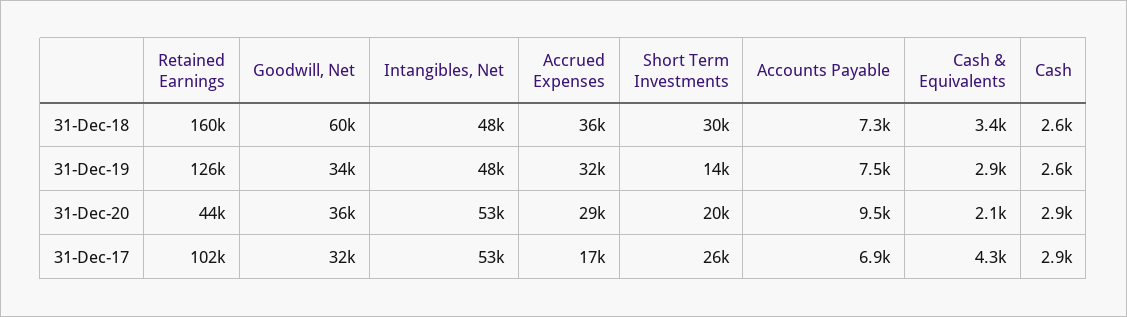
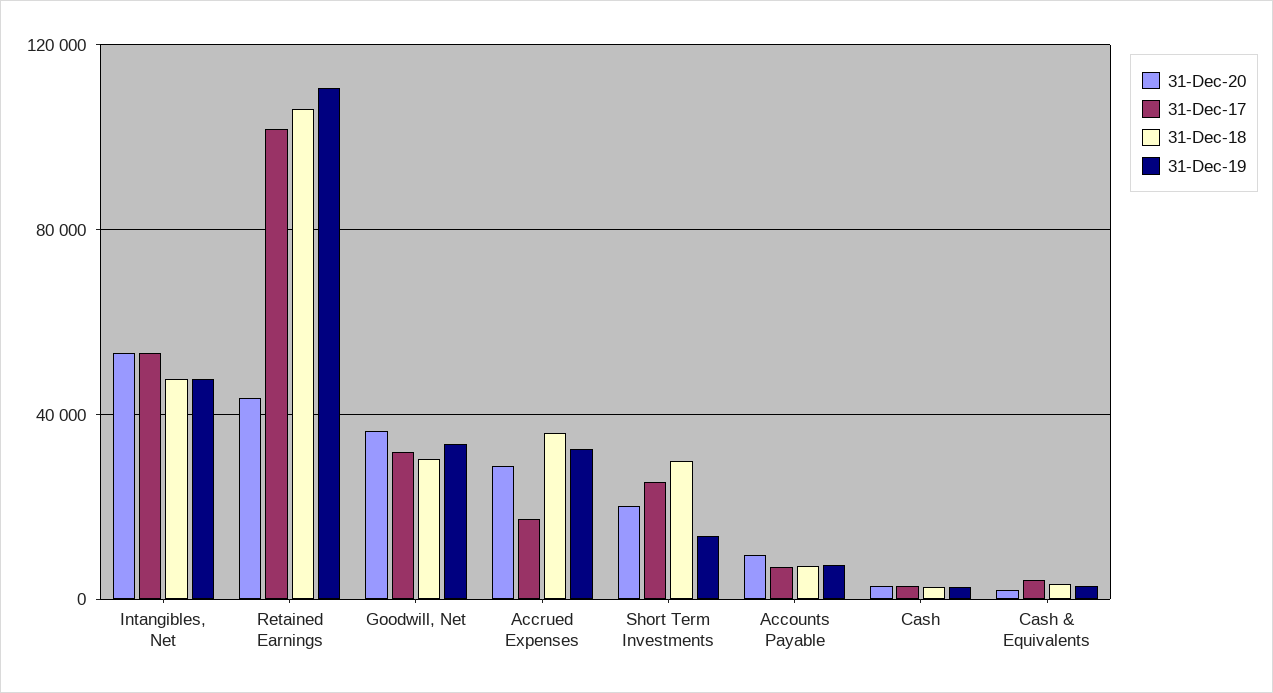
  {
    "31-Dec-18": {
-     "Retained Earnings": 160000,
+     "Retained Earnings": 105000,
-     "Goodwill, Net": 60000,
+     "Goodwill, Net": 30000,
      "Intangibles, Net": 48000,
      "Accrued Expenses": 36000,
      "Short Term Investments": 30000,
      "Accounts Payable": 7300,
      "Cash & Equivalents": 3400,
      "Cash": 2600
    },
    "31-Dec-19": {
-     "Retained Earnings": 126000,
+     "Retained Earnings": 110000,
      "Goodwill, Net": 34000,
      "Intangibles, Net": 48000,
      "Accrued Expenses": 32000,
      "Short Term Investments": 14000,
      "Accounts Payable": 7500,
      "Cash & Equivalents": 2900,
      "Cash": 2600
    },
    "31-Dec-20": {
      "Retained Earnings": 44000,
      "Goodwill, Net": 36000,
      "Intangibles, Net": 53000,
      "Accrued Expenses": 29000,
      "Short Term Investments": 20000,
      "Accounts Payable": 9500,
      "Cash & Equivalents": 2100,
      "Cash": 2900
    },
    "31-Dec-17": {
      "Retained Earnings": 102000,
      "Goodwill, Net": 32000,
      "Intangibles, Net": 53000,
      "Accrued Expenses": 17000,
      "Short Term Investments": 26000,
      "Accounts Payable": 6900,
      "Cash & Equivalents": 4300,
      "Cash": 2900
    }
  }

